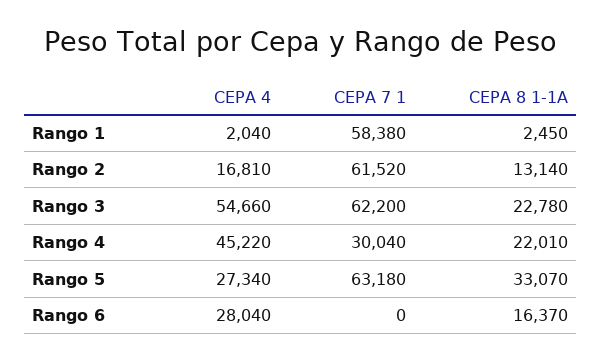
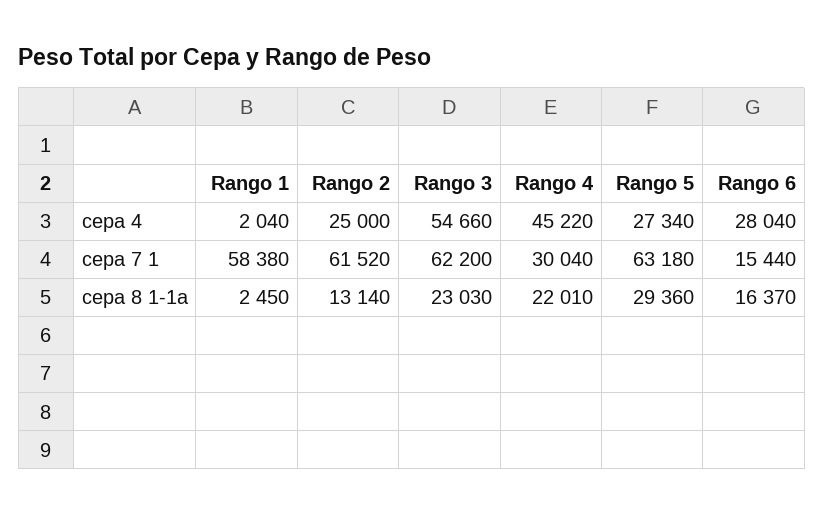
  {
    "CEPA 4": {
      "Rango 1": 2040,
-     "Rango 2": 16810,
+     "Rango 2": 25000,
      "Rango 3": 54660,
      "Rango 4": 45220,
      "Rango 5": 27340,
      "Rango 6": 28040
    },
    "CEPA 7 1": {
      "Rango 1": 58380,
      "Rango 2": 61520,
      "Rango 3": 62200,
      "Rango 4": 30040,
      "Rango 5": 63180,
-     "Rango 6": 0
+     "Rango 6": 15440
    },
    "CEPA 8 1-1A": {
      "Rango 1": 2450,
      "Rango 2": 13140,
-     "Rango 3": 22780,
+     "Rango 3": 23030,
      "Rango 4": 22010,
-     "Rango 5": 33070,
+     "Rango 5": 29360,
      "Rango 6": 16370
    }
  }

